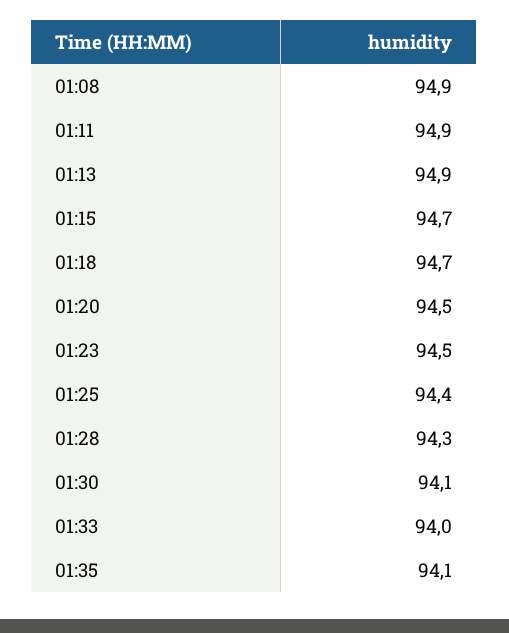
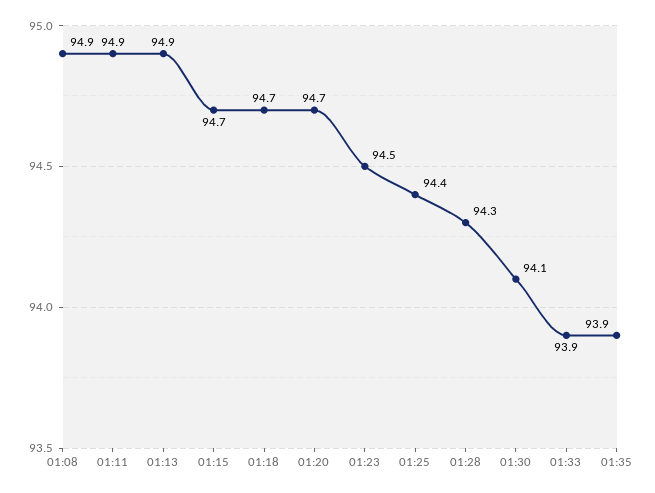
  {
    "01:08": 94.9,
    "01:11": 94.9,
    "01:13": 94.9,
    "01:15": 94.7,
    "01:18": 94.7,
-   "01:20": 94.5,
+   "01:20": 94.7,
    "01:23": 94.5,
    "01:25": 94.4,
    "01:28": 94.3,
    "01:30": 94.1,
-   "01:33": 94,
+   "01:33": 93.9,
-   "01:35": 94.1
+   "01:35": 93.9
  }

